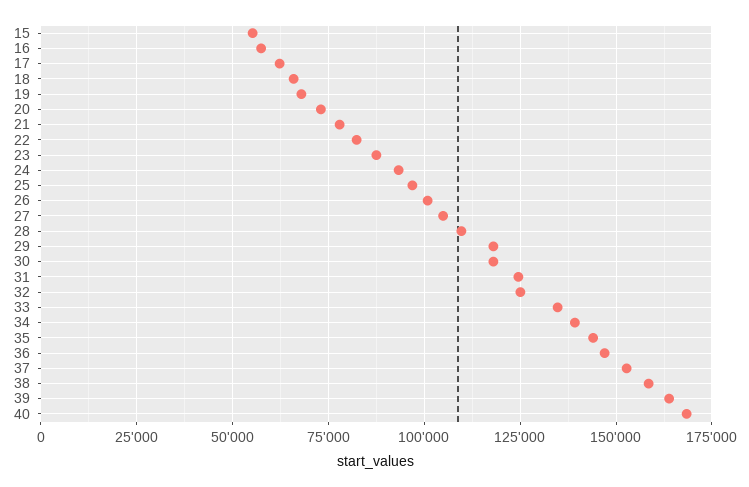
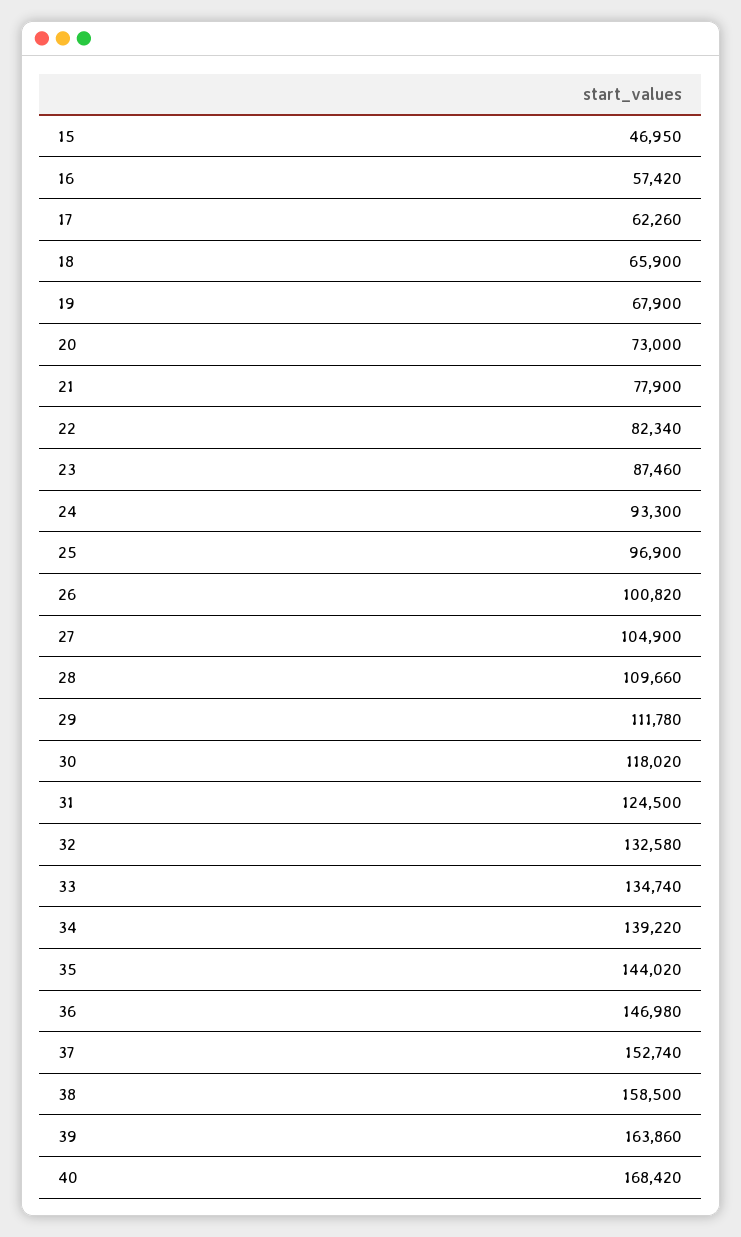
  {
-   "15": 55000,
+   "15": 46950,
    "16": 57420,
    "17": 62260,
    "18": 65900,
    "19": 67900,
    "20": 73000,
    "21": 77900,
    "22": 82340,
    "23": 87460,
    "24": 93300,
    "25": 96900,
    "26": 100820,
    "27": 104900,
    "28": 109660,
-   "29": 117500,
+   "29": 111780,
    "30": 118020,
    "31": 124500,
-   "32": 125000,
+   "32": 132580,
    "33": 134740,
    "34": 139220,
    "35": 144020,
    "36": 146980,
    "37": 152740,
    "38": 158500,
    "39": 163860,
    "40": 168420
  }

